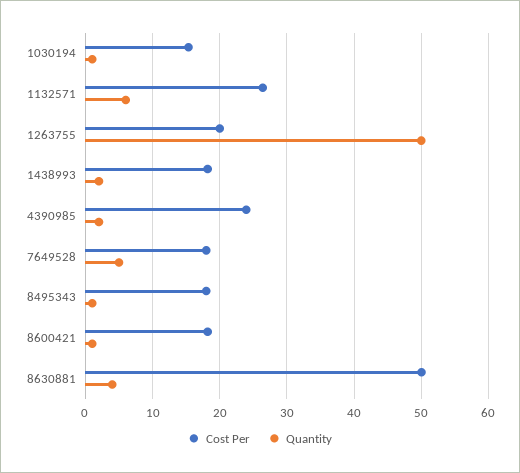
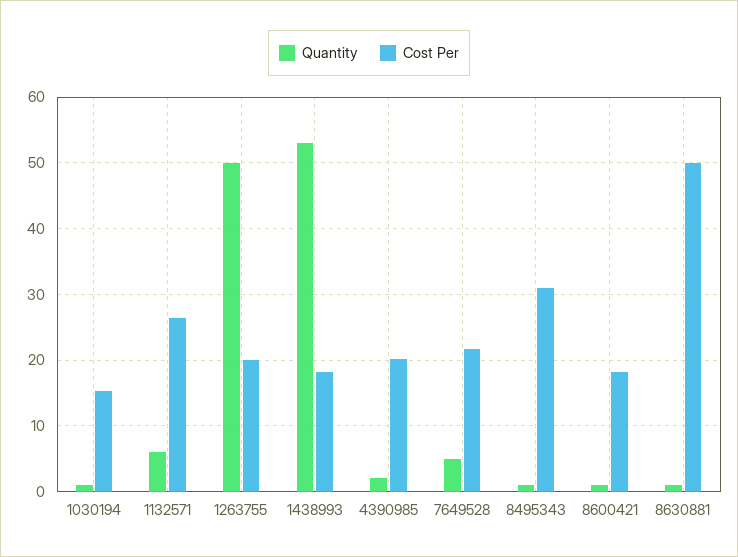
  {
    "Cost Per": {
      "1030194": 15,
      "1132571": 26,
      "1263755": 20,
      "1438993": 18,
-     "4390985": 24,
+     "4390985": 20,
-     "7649528": 18,
+     "7649528": 22,
-     "8495343": 18,
+     "8495343": 31,
      "8600421": 18,
      "8630881": 50
    },
    "Quantity": {
      "1030194": 1,
      "1132571": 6,
      "1263755": 50,
-     "1438993": 2,
+     "1438993": 53,
      "4390985": 2,
      "7649528": 5,
      "8495343": 1,
      "8600421": 1,
-     "8630881": 4
+     "8630881": 1
    }
  }

